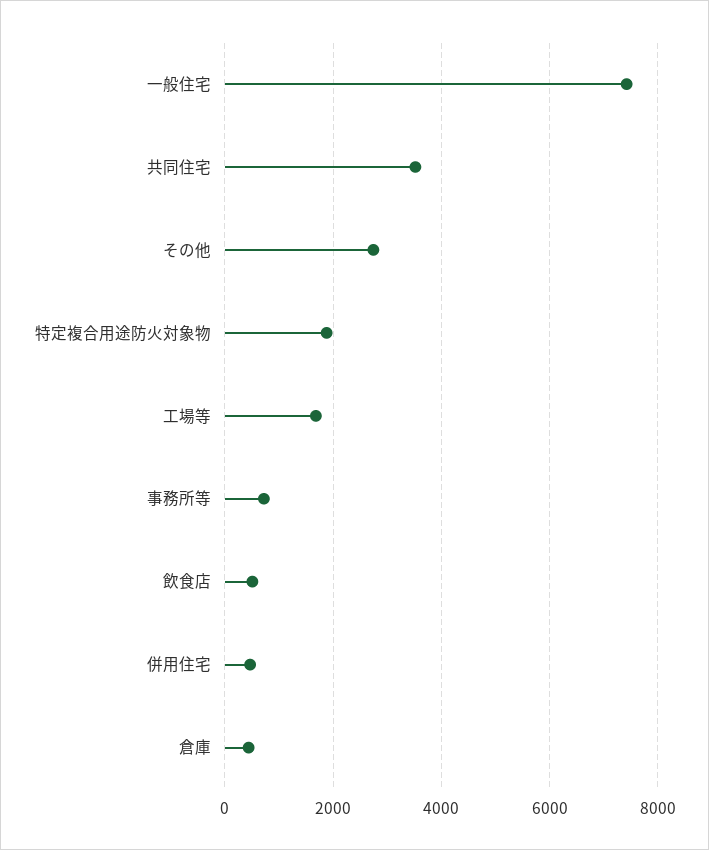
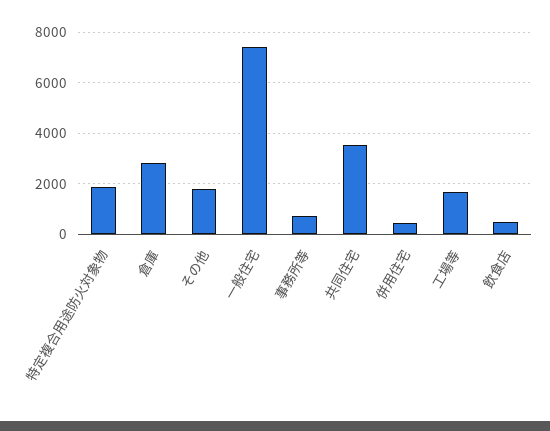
  {
    "一般住宅": 7400,
    "共同住宅": 3600,
-   "その他": 2800,
+   "その他": 1750,
    "特定複合用途防火対象物": 1800,
    "工場等": 1600,
    "事務所等": 800,
    "飲食店": 600,
    "併用住宅": 400,
-   "倉庫": 400
+   "倉庫": 2750
  }

